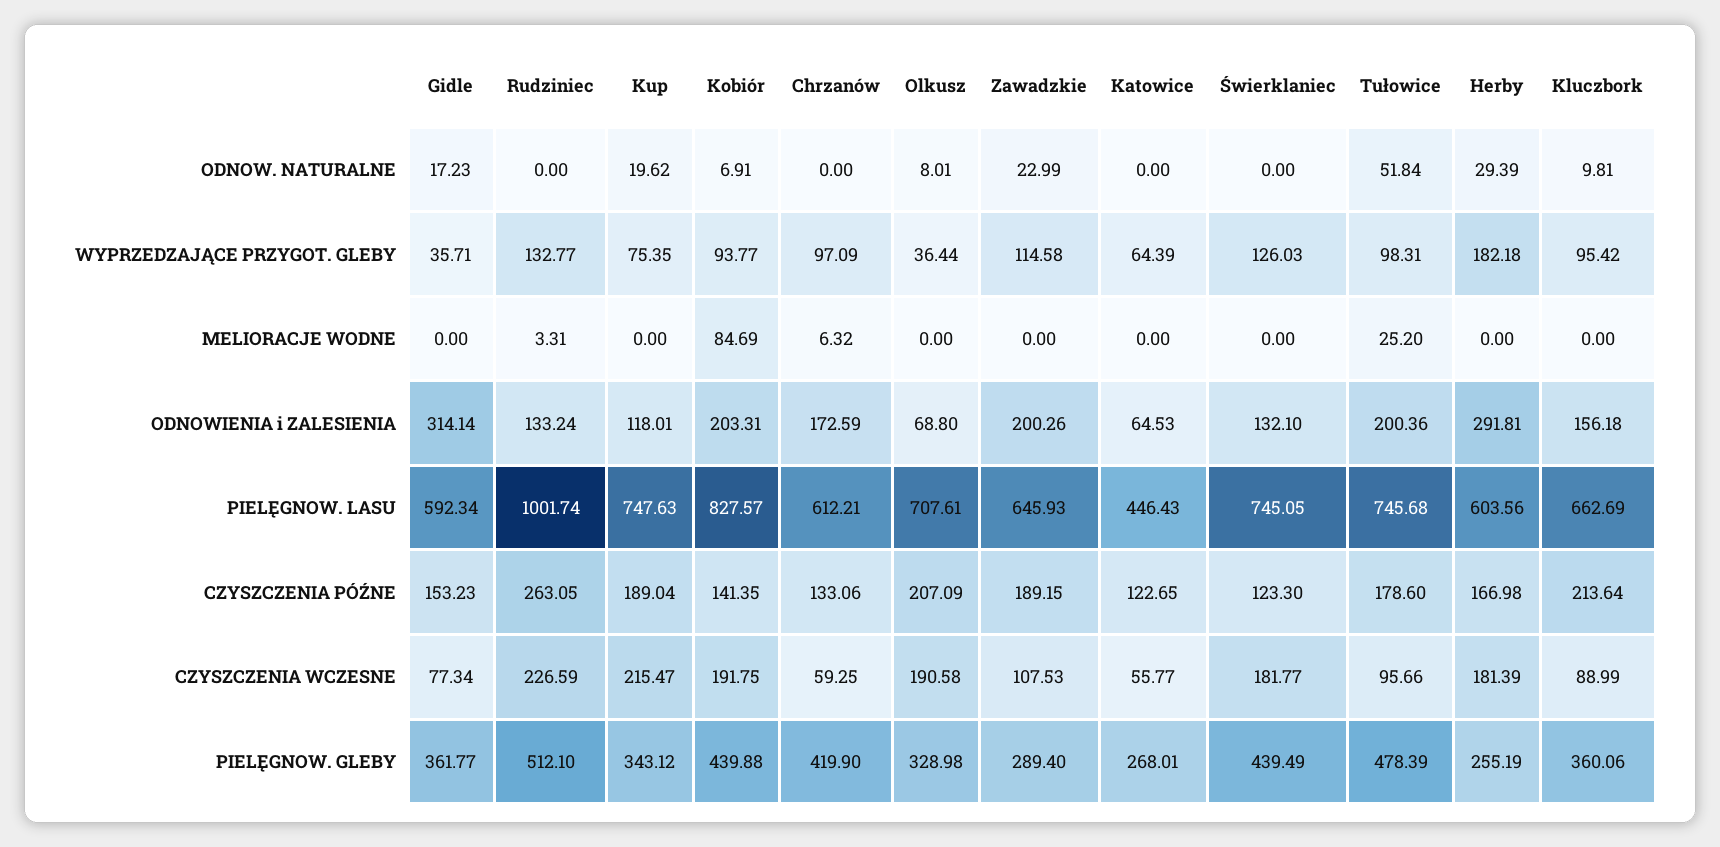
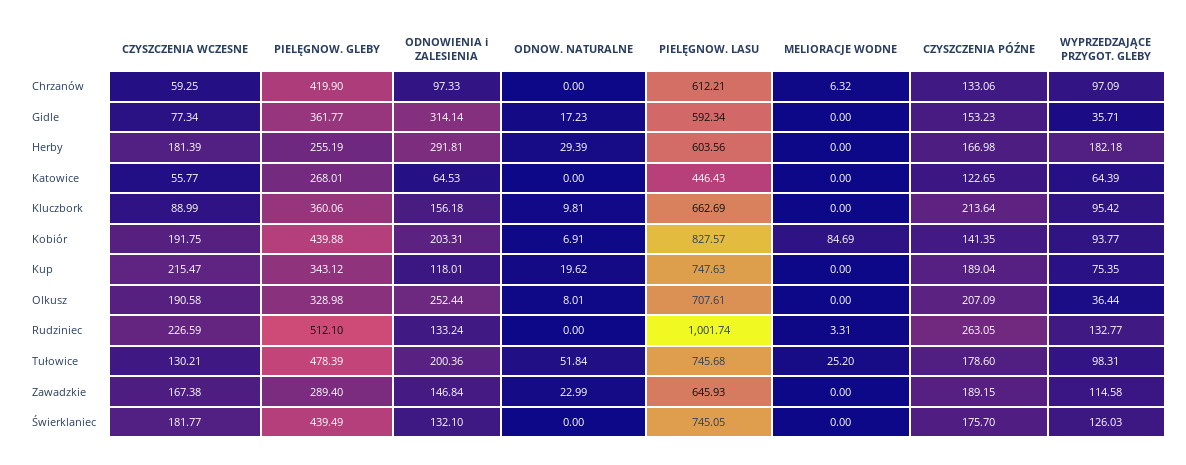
  {
    "Gidle": {
      "ODNOW. NATURALNE": 17.23,
      "WYPRZEDZAJĄCE PRZYGOT. GLEBY": 35.71,
      "MELIORACJE WODNE": 0,
      "ODNOWIENIA i ZALESIENIA": 314.14,
      "PIELĘGNOW. LASU": 592.34,
      "CZYSZCZENIA PÓŹNE": 153.23,
      "CZYSZCZENIA WCZESNE": 77.34,
      "PIELĘGNOW. GLEBY": 361.77
    },
    "Rudziniec": {
      "ODNOW. NATURALNE": 0,
      "WYPRZEDZAJĄCE PRZYGOT. GLEBY": 132.77,
      "MELIORACJE WODNE": 3.31,
      "ODNOWIENIA i ZALESIENIA": 133.24,
      "PIELĘGNOW. LASU": 1001.74,
      "CZYSZCZENIA PÓŹNE": 263.05,
      "CZYSZCZENIA WCZESNE": 226.59,
      "PIELĘGNOW. GLEBY": 512.1
    },
    "Kup": {
      "ODNOW. NATURALNE": 19.62,
      "WYPRZEDZAJĄCE PRZYGOT. GLEBY": 75.35,
      "MELIORACJE WODNE": 0,
      "ODNOWIENIA i ZALESIENIA": 118.01,
      "PIELĘGNOW. LASU": 747.63,
      "CZYSZCZENIA PÓŹNE": 189.04,
      "CZYSZCZENIA WCZESNE": 215.47,
      "PIELĘGNOW. GLEBY": 343.12
    },
    "Kobiór": {
      "ODNOW. NATURALNE": 6.91,
      "WYPRZEDZAJĄCE PRZYGOT. GLEBY": 93.77,
      "MELIORACJE WODNE": 84.69,
      "ODNOWIENIA i ZALESIENIA": 203.31,
      "PIELĘGNOW. LASU": 827.57,
      "CZYSZCZENIA PÓŹNE": 141.35,
      "CZYSZCZENIA WCZESNE": 191.75,
      "PIELĘGNOW. GLEBY": 439.88
    },
    "Chrzanów": {
      "ODNOW. NATURALNE": 0,
      "WYPRZEDZAJĄCE PRZYGOT. GLEBY": 97.09,
      "MELIORACJE WODNE": 6.32,
-     "ODNOWIENIA i ZALESIENIA": 172.59,
+     "ODNOWIENIA i ZALESIENIA": 97.33,
      "PIELĘGNOW. LASU": 612.21,
      "CZYSZCZENIA PÓŹNE": 133.06,
      "CZYSZCZENIA WCZESNE": 59.25,
      "PIELĘGNOW. GLEBY": 419.9
    },
    "Olkusz": {
      "ODNOW. NATURALNE": 8.01,
      "WYPRZEDZAJĄCE PRZYGOT. GLEBY": 36.44,
      "MELIORACJE WODNE": 0,
-     "ODNOWIENIA i ZALESIENIA": 68.8,
+     "ODNOWIENIA i ZALESIENIA": 252.44,
      "PIELĘGNOW. LASU": 707.61,
      "CZYSZCZENIA PÓŹNE": 207.09,
      "CZYSZCZENIA WCZESNE": 190.58,
      "PIELĘGNOW. GLEBY": 328.98
    },
    "Zawadzkie": {
      "ODNOW. NATURALNE": 22.99,
      "WYPRZEDZAJĄCE PRZYGOT. GLEBY": 114.58,
      "MELIORACJE WODNE": 0,
-     "ODNOWIENIA i ZALESIENIA": 200.26,
+     "ODNOWIENIA i ZALESIENIA": 146.84,
      "PIELĘGNOW. LASU": 645.93,
      "CZYSZCZENIA PÓŹNE": 189.15,
-     "CZYSZCZENIA WCZESNE": 107.53,
+     "CZYSZCZENIA WCZESNE": 167.38,
      "PIELĘGNOW. GLEBY": 289.4
    },
    "Katowice": {
      "ODNOW. NATURALNE": 0,
      "WYPRZEDZAJĄCE PRZYGOT. GLEBY": 64.39,
      "MELIORACJE WODNE": 0,
      "ODNOWIENIA i ZALESIENIA": 64.53,
      "PIELĘGNOW. LASU": 446.43,
      "CZYSZCZENIA PÓŹNE": 122.65,
      "CZYSZCZENIA WCZESNE": 55.77,
      "PIELĘGNOW. GLEBY": 268.01
    },
    "Świerklaniec": {
      "ODNOW. NATURALNE": 0,
      "WYPRZEDZAJĄCE PRZYGOT. GLEBY": 126.03,
      "MELIORACJE WODNE": 0,
      "ODNOWIENIA i ZALESIENIA": 132.1,
      "PIELĘGNOW. LASU": 745.05,
-     "CZYSZCZENIA PÓŹNE": 123.3,
+     "CZYSZCZENIA PÓŹNE": 175.7,
      "CZYSZCZENIA WCZESNE": 181.77,
      "PIELĘGNOW. GLEBY": 439.49
    },
    "Tułowice": {
      "ODNOW. NATURALNE": 51.84,
      "WYPRZEDZAJĄCE PRZYGOT. GLEBY": 98.31,
      "MELIORACJE WODNE": 25.2,
      "ODNOWIENIA i ZALESIENIA": 200.36,
      "PIELĘGNOW. LASU": 745.68,
      "CZYSZCZENIA PÓŹNE": 178.6,
-     "CZYSZCZENIA WCZESNE": 95.66,
+     "CZYSZCZENIA WCZESNE": 130.21,
      "PIELĘGNOW. GLEBY": 478.39
    },
    "Herby": {
      "ODNOW. NATURALNE": 29.39,
      "WYPRZEDZAJĄCE PRZYGOT. GLEBY": 182.18,
      "MELIORACJE WODNE": 0,
      "ODNOWIENIA i ZALESIENIA": 291.81,
      "PIELĘGNOW. LASU": 603.56,
      "CZYSZCZENIA PÓŹNE": 166.98,
      "CZYSZCZENIA WCZESNE": 181.39,
      "PIELĘGNOW. GLEBY": 255.19
    },
    "Kluczbork": {
      "ODNOW. NATURALNE": 9.81,
      "WYPRZEDZAJĄCE PRZYGOT. GLEBY": 95.42,
      "MELIORACJE WODNE": 0,
      "ODNOWIENIA i ZALESIENIA": 156.18,
      "PIELĘGNOW. LASU": 662.69,
      "CZYSZCZENIA PÓŹNE": 213.64,
      "CZYSZCZENIA WCZESNE": 88.99,
      "PIELĘGNOW. GLEBY": 360.06
    }
  }

